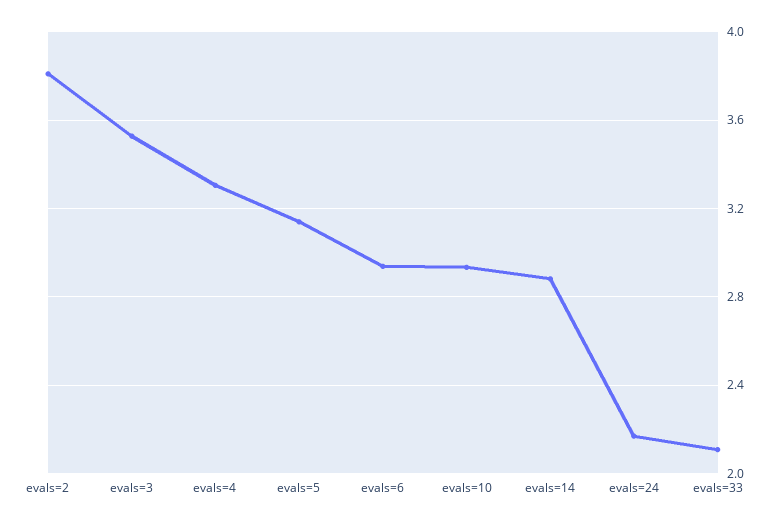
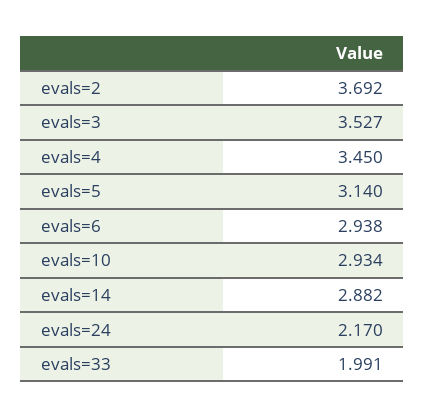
  {
-   "evals=2": 3.8,
+   "evals=2": 3.692,
    "evals=3": 3.527,
-   "evals=4": 3.3,
+   "evals=4": 3.45,
    "evals=5": 3.14,
    "evals=6": 2.938,
    "evals=10": 2.934,
    "evals=14": 2.882,
    "evals=24": 2.17,
-   "evals=33": 2.1
+   "evals=33": 1.991
  }

